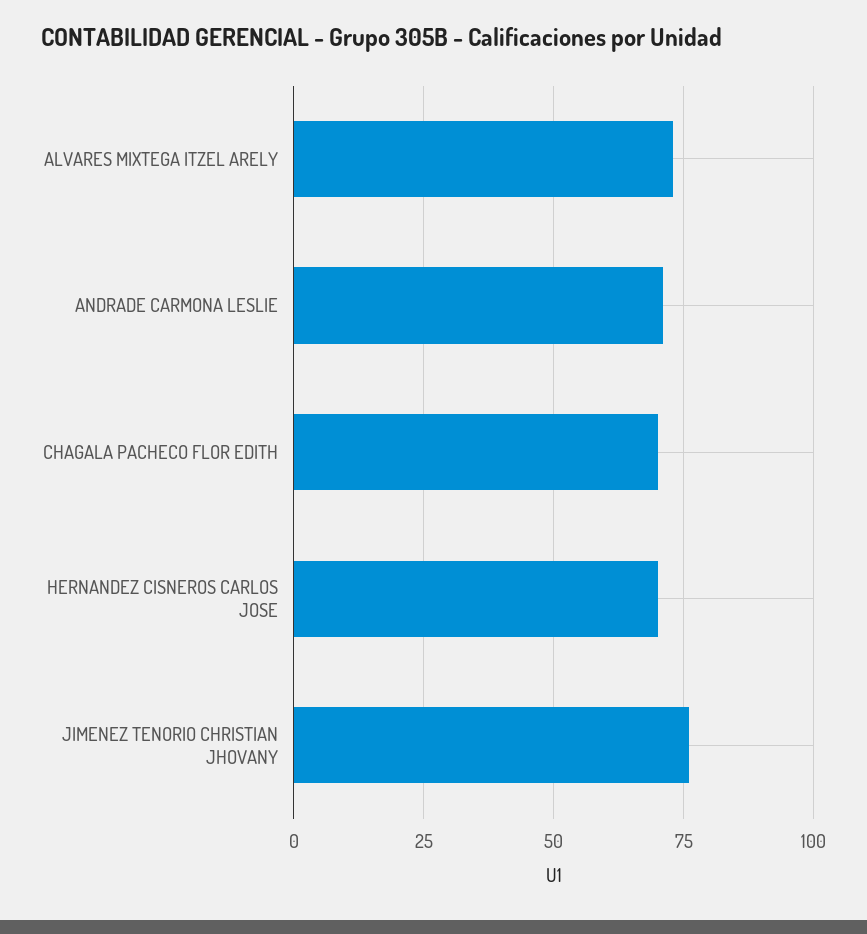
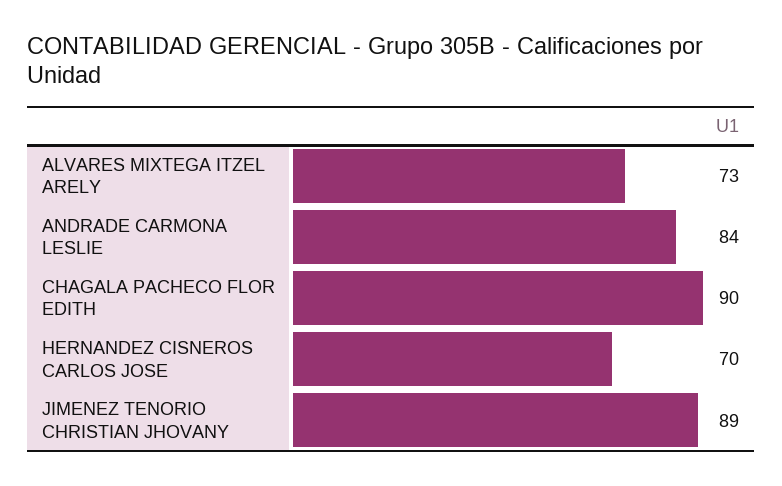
  {
    "ALVARES MIXTEGA ITZEL ARELY": 73,
-   "ANDRADE CARMONA LESLIE": 70,
+   "ANDRADE CARMONA LESLIE": 84,
-   "CHAGALA PACHECO FLOR EDITH": 70,
+   "CHAGALA PACHECO FLOR EDITH": 90,
    "HERNANDEZ CISNEROS CARLOS JOSE": 70,
-   "JIMENEZ TENORIO CHRISTIAN JHOVANY": 75
+   "JIMENEZ TENORIO CHRISTIAN JHOVANY": 89
  }

